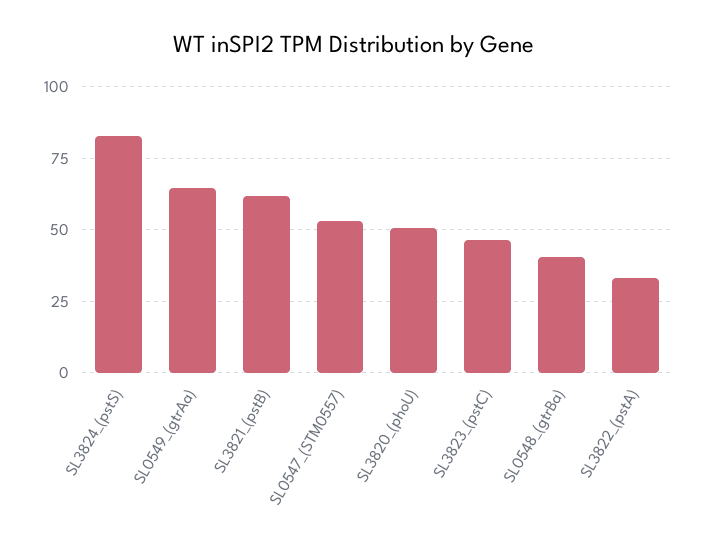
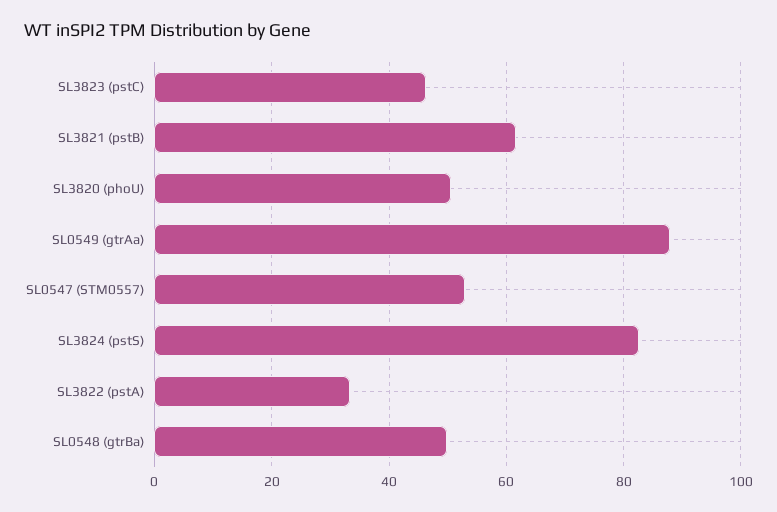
  {
    "SL3824_(pstS)": 82,
-   "SL0549_(gtrAa)": 65,
+   "SL0549_(gtrAa)": 88,
    "SL3821_(pstB)": 62,
    "SL0547_(STM0557)": 52,
    "SL3820_(phoU)": 50,
    "SL3823_(pstC)": 46,
-   "SL0548_(gtrBa)": 40,
+   "SL0548_(gtrBa)": 50,
    "SL3822_(pstA)": 34
  }

